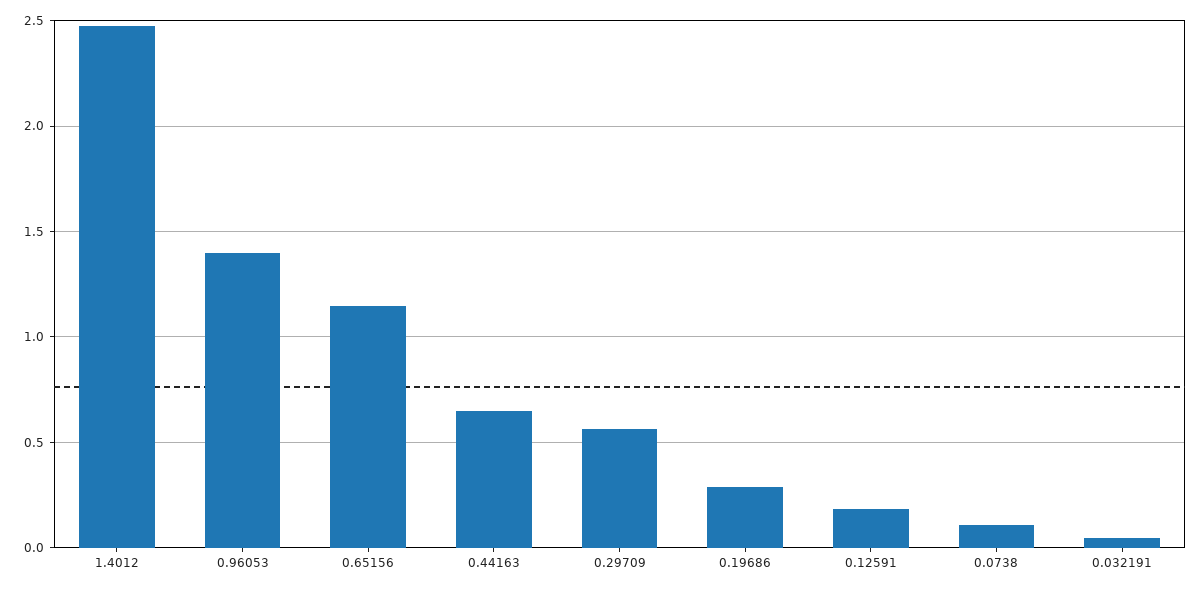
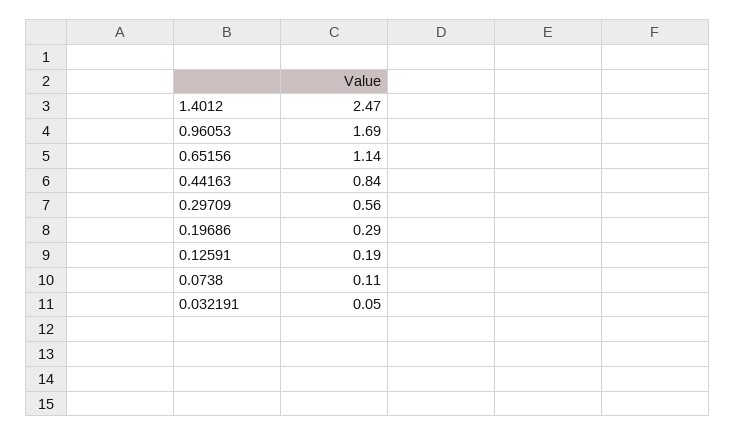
  {
    "1.4012": 2.47,
-   "0.96053": 1.4,
+   "0.96053": 1.69,
    "0.65156": 1.14,
-   "0.44163": 0.65,
+   "0.44163": 0.84,
    "0.29709": 0.56,
    "0.19686": 0.29,
    "0.12591": 0.19,
    "0.0738": 0.11,
    "0.032191": 0.05
  }

